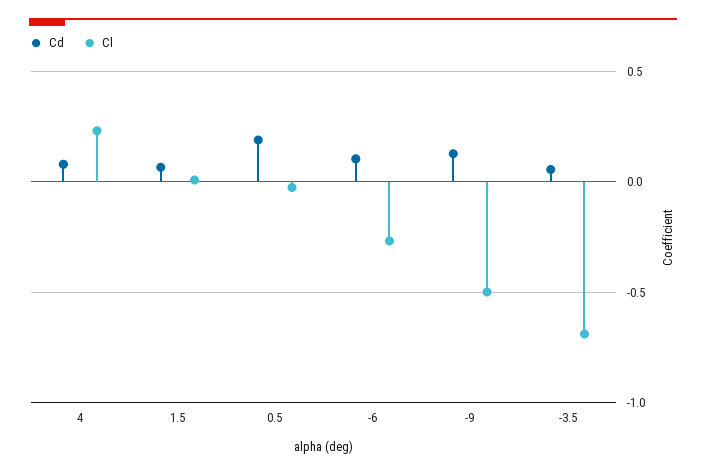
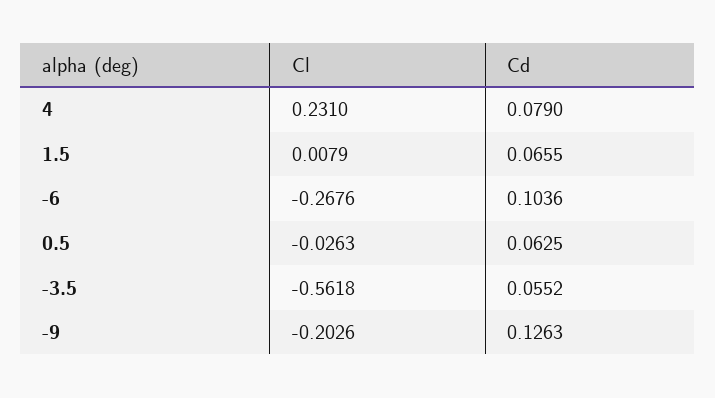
  {
    "Cd": {
      "4": 0.079,
      "1.5": 0.0655,
-     "0.5": 0.2,
+     "0.5": 0.0625,
      "-6": 0.1036,
      "-9": 0.1263,
      "-3.5": 0.0552
    },
    "Cl": {
      "4": 0.231,
      "1.5": 0.0079,
      "0.5": -0.0263,
      "-6": -0.2676,
-     "-9": -0.5,
+     "-9": -0.2026,
-     "-3.5": -0.7
+     "-3.5": -0.5618
    }
  }

